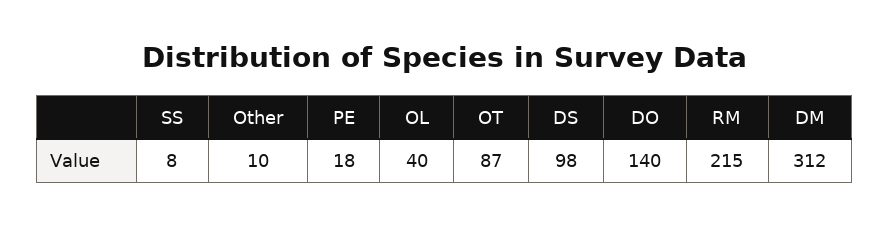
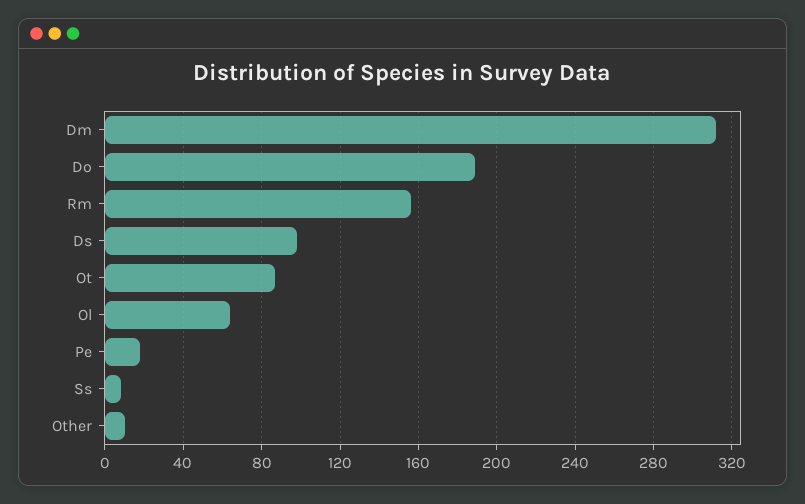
  {
    "SS": 8,
    "Other": 10,
    "PE": 18,
-   "OL": 40,
+   "OL": 65,
    "OT": 87,
    "DS": 98,
-   "DO": 140,
+   "DO": 190,
-   "RM": 215,
+   "RM": 155,
    "DM": 312
  }

